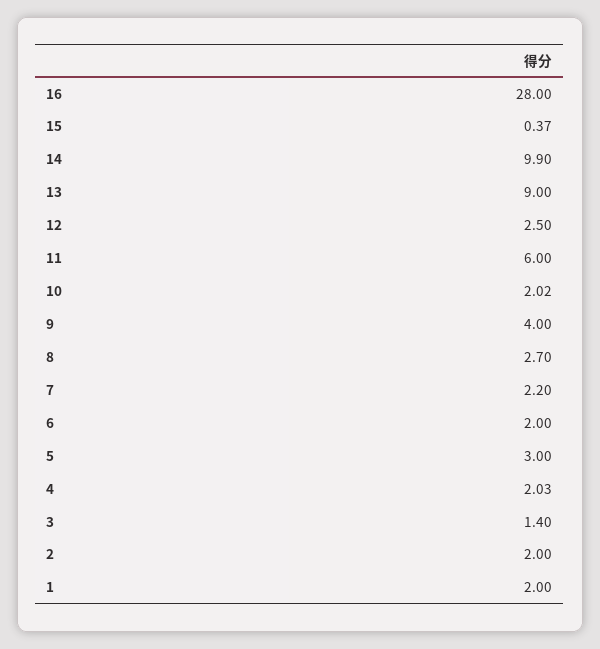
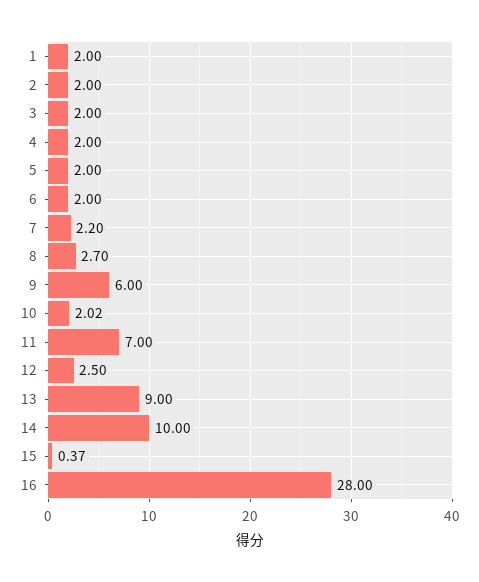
  {
    "16": 28,
    "15": 0.37,
-   "14": 9.9,
+   "14": 10,
    "13": 9,
    "12": 2.5,
-   "11": 6,
+   "11": 7,
    "10": 2.02,
-   "9": 4,
+   "9": 6,
    "8": 2.7,
    "7": 2.2,
    "6": 2,
-   "5": 3,
+   "5": 2,
-   "4": 2.03,
+   "4": 2,
-   "3": 1.4,
+   "3": 2,
    "2": 2,
    "1": 2
  }

